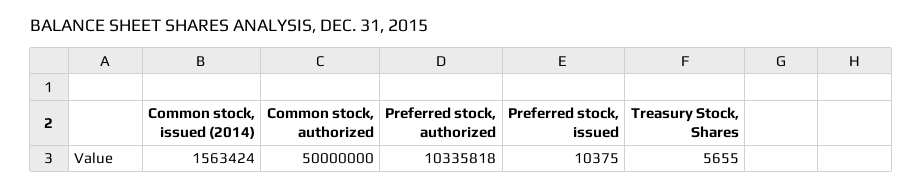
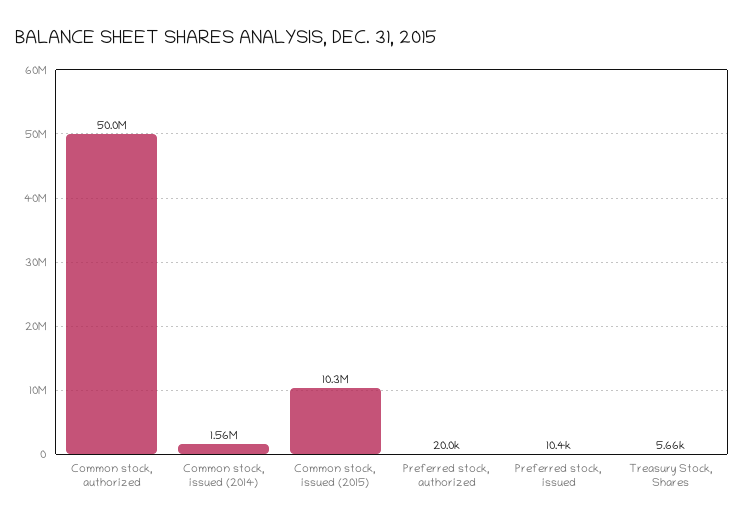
  {
    "Common stock, issued (2014)": 1563424,
    "Common stock, authorized": 50000000,
-   "Preferred stock, authorized": 10335818,
+   "Preferred stock, authorized": 20000,
    "Preferred stock, issued": 10375,
-   "Treasury Stock, Shares": 5655
+   "Treasury Stock, Shares": 5655,
+   "Common stock, issued (2015)": 10300000
  }

